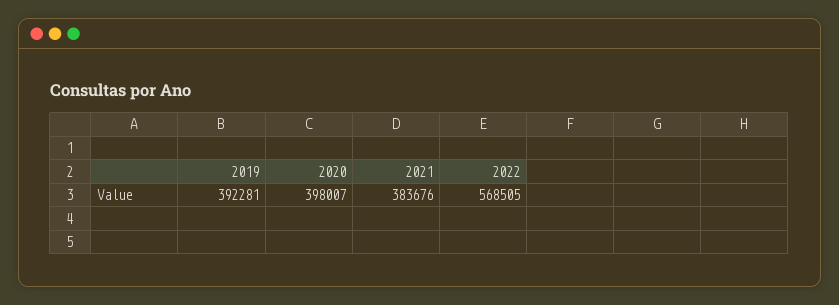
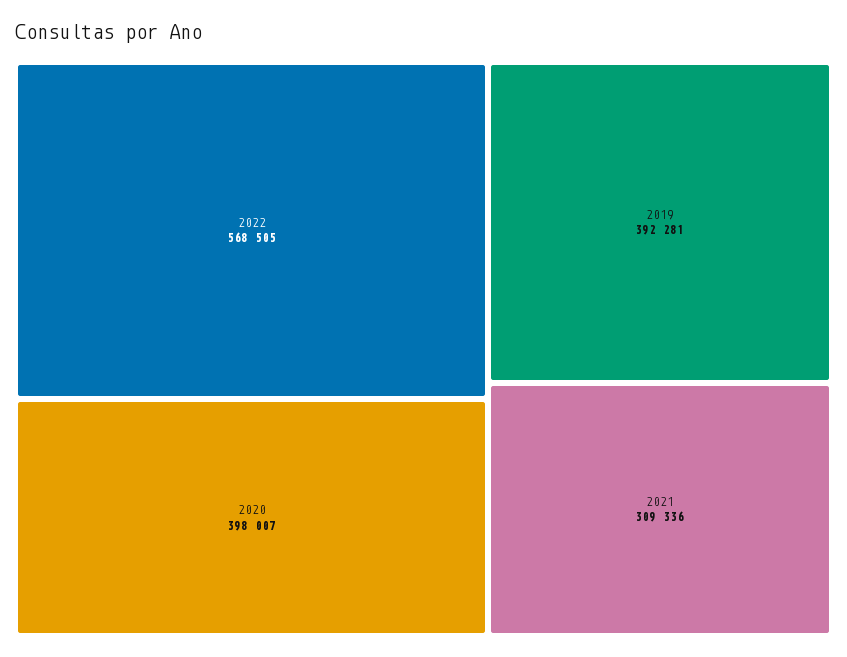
  {
    "2019": 392281,
    "2020": 398007,
-   "2021": 383676,
+   "2021": 309336,
    "2022": 568505
  }

